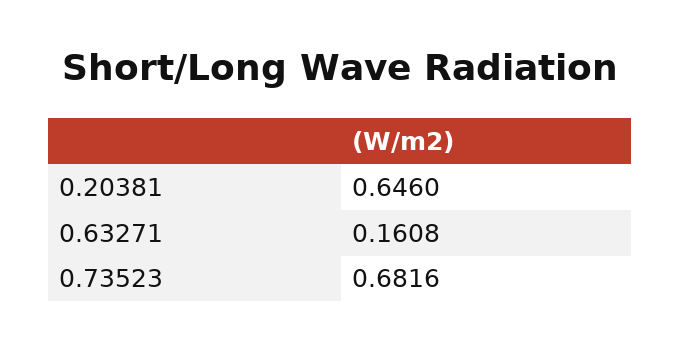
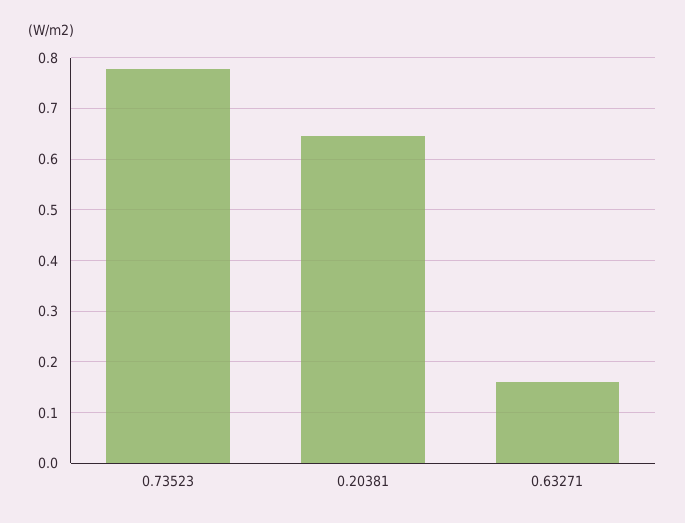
  {
    "0.20381": 0.646,
    "0.63271": 0.1608,
-   "0.73523": 0.6816
+   "0.73523": 0.78
  }

